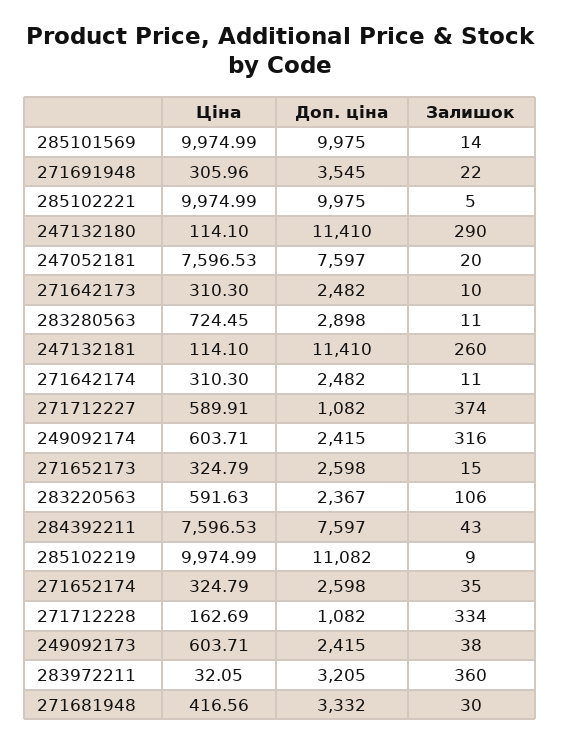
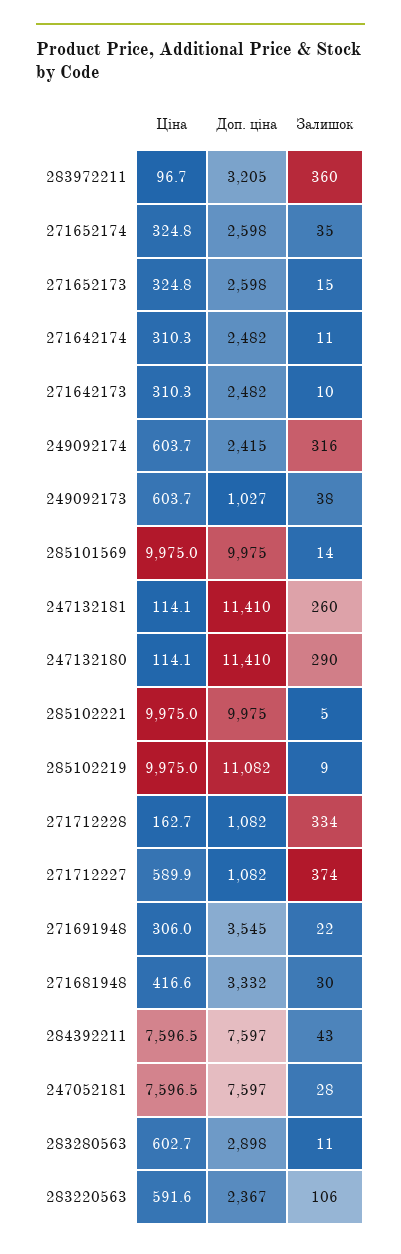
  {
    "Ціна": {
      "285101569": 9974.99,
      "271691948": 305.96,
      "285102221": 9974.99,
      "247132180": 114.1,
      "247052181": 7596.53,
      "271642173": 310.3,
-     "283280563": 724.45,
+     "283280563": 602.7,
      "247132181": 114.1,
      "271642174": 310.3,
      "271712227": 589.91,
      "249092174": 603.71,
      "271652173": 324.79,
      "283220563": 591.63,
      "284392211": 7596.53,
      "285102219": 9974.99,
      "271652174": 324.79,
      "271712228": 162.69,
      "249092173": 603.71,
-     "283972211": 32.05,
+     "283972211": 96.7,
      "271681948": 416.56
    },
    "Доп. ціна": {
      "285101569": 9975,
      "271691948": 3545,
      "285102221": 9975,
      "247132180": 11410,
      "247052181": 7597,
      "271642173": 2482,
      "283280563": 2898,
      "247132181": 11410,
      "271642174": 2482,
      "271712227": 1082,
      "249092174": 2415,
      "271652173": 2598,
      "283220563": 2367,
      "284392211": 7597,
      "285102219": 11082,
      "271652174": 2598,
      "271712228": 1082,
-     "249092173": 2415,
+     "249092173": 1027,
      "283972211": 3205,
      "271681948": 3332
    },
    "Залишок": {
      "285101569": 14,
      "271691948": 22,
      "285102221": 5,
      "247132180": 290,
-     "247052181": 20,
+     "247052181": 28,
      "271642173": 10,
      "283280563": 11,
      "247132181": 260,
      "271642174": 11,
      "271712227": 374,
      "249092174": 316,
      "271652173": 15,
      "283220563": 106,
      "284392211": 43,
      "285102219": 9,
      "271652174": 35,
      "271712228": 334,
      "249092173": 38,
      "283972211": 360,
      "271681948": 30
    }
  }

